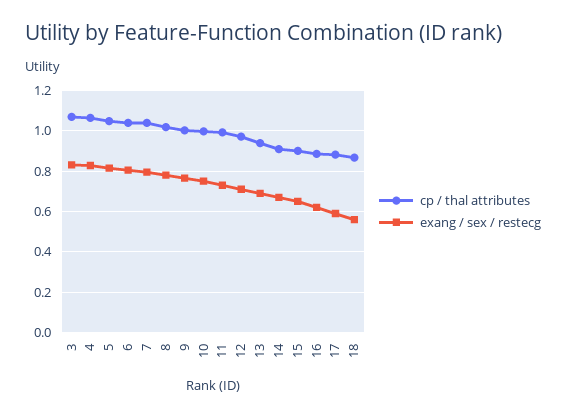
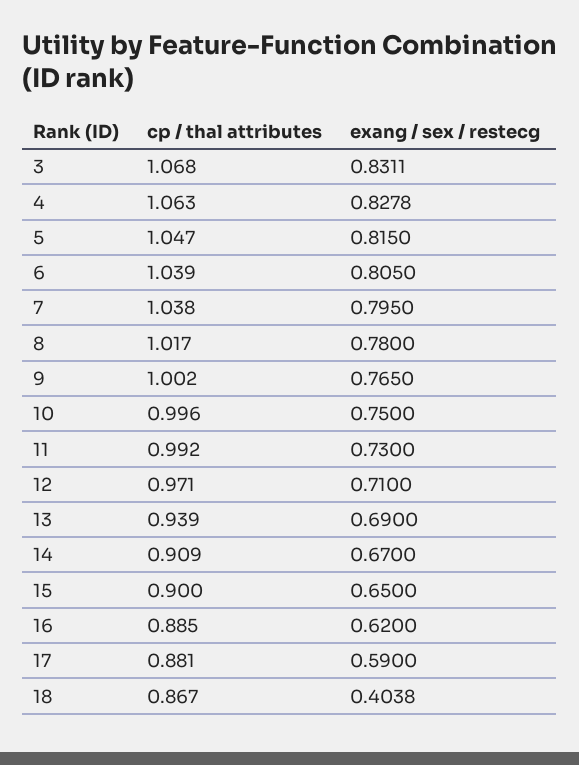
  {
    "cp / thal attributes": {
      "3": 1.068,
      "4": 1.063,
      "5": 1.047,
      "6": 1.039,
      "7": 1.038,
      "8": 1.017,
      "9": 1.002,
      "10": 0.996,
      "11": 0.992,
      "12": 0.971,
      "13": 0.939,
      "14": 0.909,
      "15": 0.9,
      "16": 0.885,
      "17": 0.881,
      "18": 0.867
    },
    "exang / sex / restecg": {
      "3": 0.8311,
      "4": 0.8278,
      "5": 0.815,
      "6": 0.805,
      "7": 0.795,
      "8": 0.78,
      "9": 0.765,
      "10": 0.75,
      "11": 0.73,
      "12": 0.71,
      "13": 0.69,
      "14": 0.67,
      "15": 0.65,
      "16": 0.62,
      "17": 0.59,
-     "18": 0.55
+     "18": 0.4038
    }
  }

